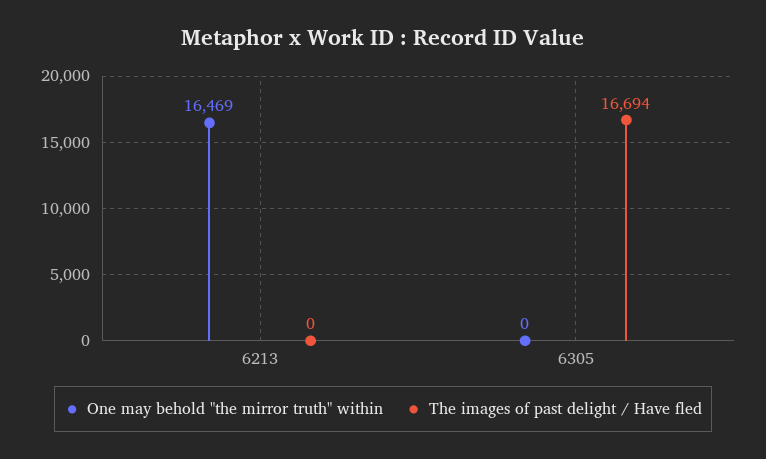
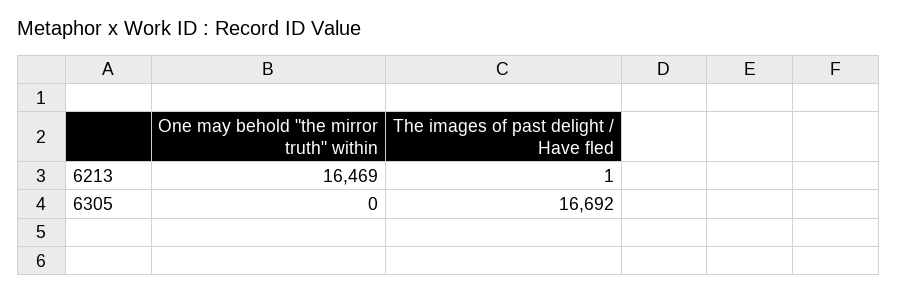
  {
    "One may behold \"the mirror truth\" within": {
      "6213": 16469,
      "6305": 0
    },
    "The images of past delight / Have fled": {
-     "6213": 0,
+     "6213": 1,
-     "6305": 16694
+     "6305": 16692
    }
  }

